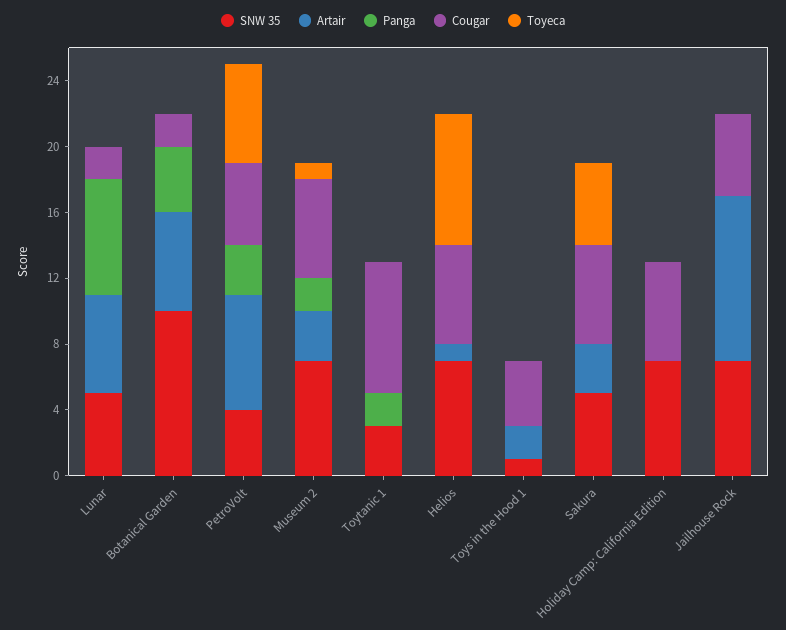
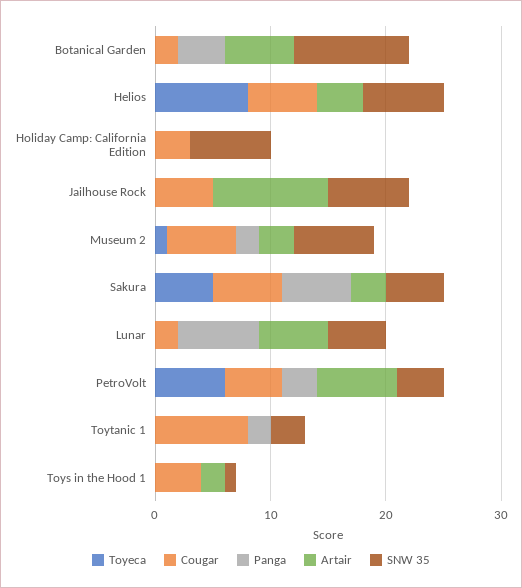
  {
    "SNW 35": {
      "Lunar": 5,
      "Botanical Garden": 10,
      "PetroVolt": 4,
      "Museum 2": 7,
      "Toytanic 1": 3,
      "Helios": 7,
      "Toys in the Hood 1": 1,
      "Sakura": 5,
      "Holiday Camp: California Edition": 7,
      "Jailhouse Rock": 7
    },
    "Artair": {
      "Lunar": 6,
      "Botanical Garden": 6,
      "PetroVolt": 7,
      "Museum 2": 3,
      "Toytanic 1": 0,
-     "Helios": 1,
+     "Helios": 4,
      "Toys in the Hood 1": 2,
      "Sakura": 3,
      "Holiday Camp: California Edition": 0,
      "Jailhouse Rock": 10
    },
    "Panga": {
      "Lunar": 7,
      "Botanical Garden": 4,
      "PetroVolt": 3,
      "Museum 2": 2,
      "Toytanic 1": 2,
      "Helios": 0,
      "Toys in the Hood 1": 0,
-     "Sakura": 0,
+     "Sakura": 6,
      "Holiday Camp: California Edition": 0,
      "Jailhouse Rock": 0
    },
    "Cougar": {
      "Lunar": 2,
      "Botanical Garden": 2,
      "PetroVolt": 5,
      "Museum 2": 6,
      "Toytanic 1": 8,
      "Helios": 6,
      "Toys in the Hood 1": 4,
      "Sakura": 6,
-     "Holiday Camp: California Edition": 6,
+     "Holiday Camp: California Edition": 3,
      "Jailhouse Rock": 5
    },
    "Toyeca": {
      "Lunar": 0,
      "Botanical Garden": 0,
      "PetroVolt": 6,
      "Museum 2": 1,
      "Toytanic 1": 0,
      "Helios": 8,
      "Toys in the Hood 1": 0,
      "Sakura": 5,
      "Holiday Camp: California Edition": 0,
      "Jailhouse Rock": 0
    }
  }

